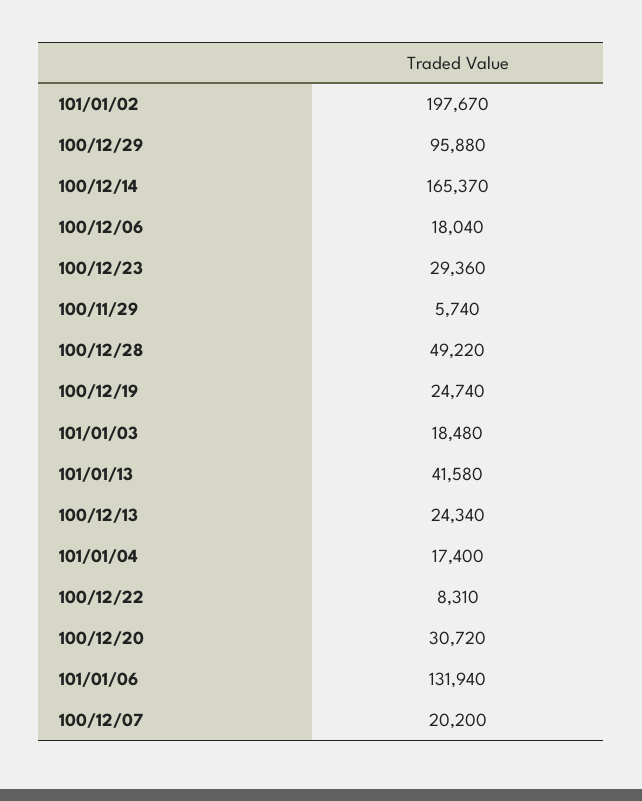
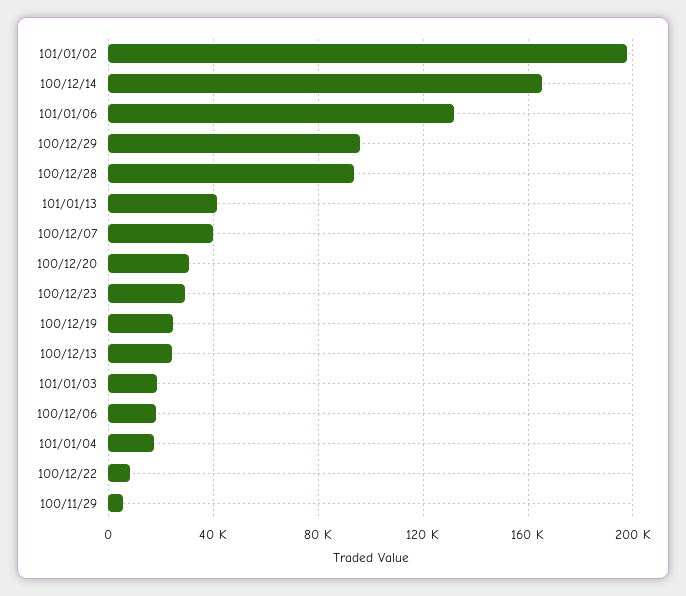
  {
    "101/01/02": 197670,
    "100/12/29": 95880,
    "100/12/14": 165370,
    "100/12/06": 18040,
    "100/12/23": 29360,
    "100/11/29": 5740,
-   "100/12/28": 49220,
+   "100/12/28": 95000,
    "100/12/19": 24740,
    "101/01/03": 18480,
    "101/01/13": 41580,
    "100/12/13": 24340,
    "101/01/04": 17400,
    "100/12/22": 8310,
    "100/12/20": 30720,
    "101/01/06": 131940,
-   "100/12/07": 20200
+   "100/12/07": 40000
  }

